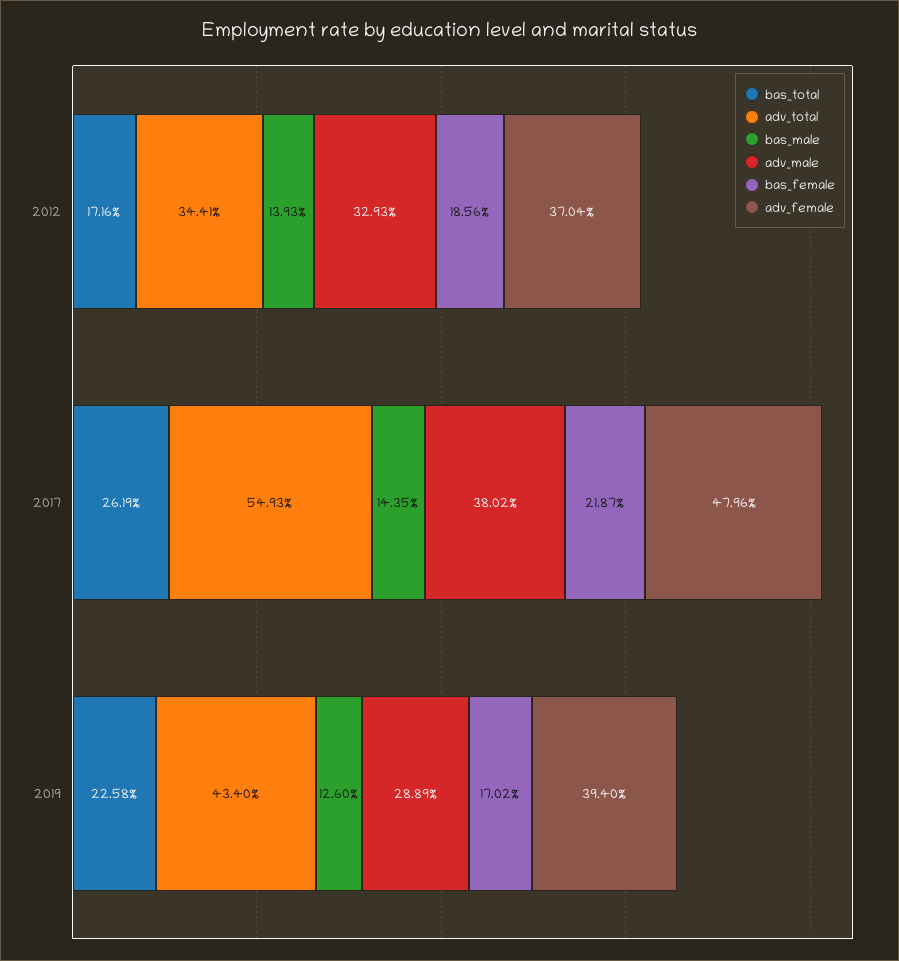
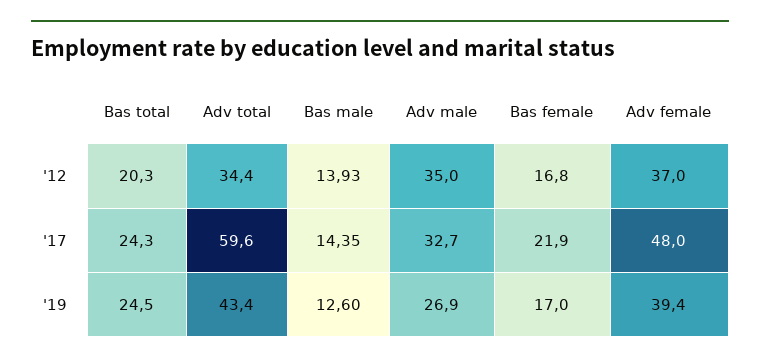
  {
    "bas_total": {
-     "2012": 17.16,
+     "2012": 20.3,
-     "2017": 26.19,
+     "2017": 24.3,
-     "2019": 22.58
+     "2019": 24.5
    },
    "adv_total": {
      "2012": 34.41,
-     "2017": 54.93,
+     "2017": 59.6,
      "2019": 43.4
    },
    "bas_male": {
      "2012": 13.93,
      "2017": 14.35,
      "2019": 12.6
    },
    "adv_male": {
-     "2012": 32.93,
+     "2012": 35,
-     "2017": 38.02,
+     "2017": 32.7,
-     "2019": 28.89
+     "2019": 26.9
    },
    "bas_female": {
-     "2012": 18.56,
+     "2012": 16.8,
      "2017": 21.87,
      "2019": 17.02
    },
    "adv_female": {
      "2012": 37.04,
      "2017": 47.96,
      "2019": 39.4
    }
  }

